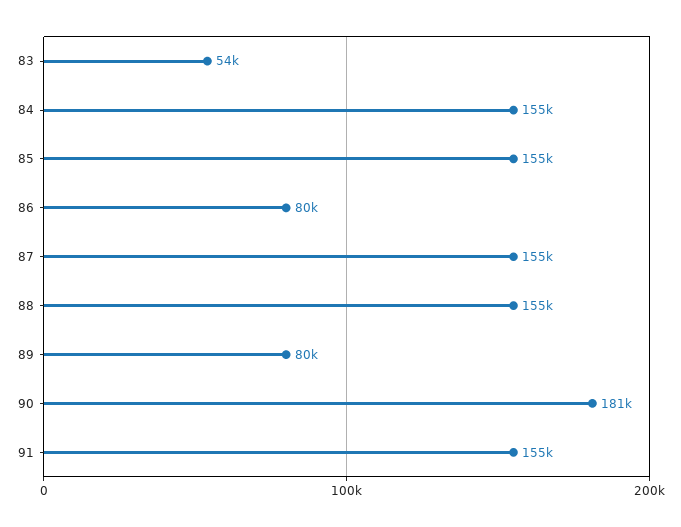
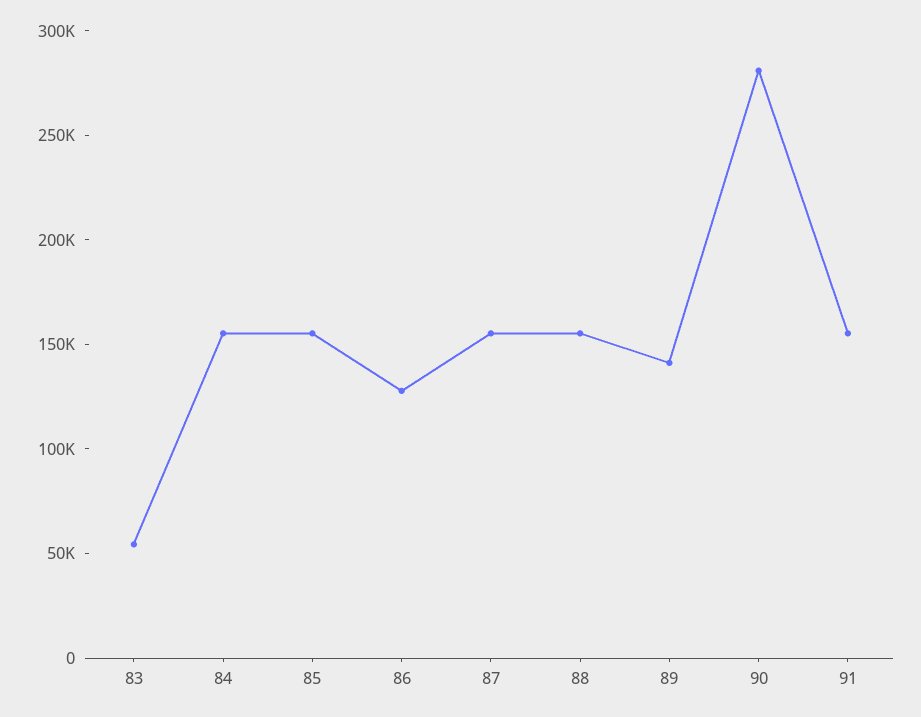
  {
    "83": 54000,
    "84": 155000,
    "85": 155000,
-   "86": 80000,
+   "86": 130000,
    "87": 155000,
    "88": 155000,
-   "89": 80000,
+   "89": 140000,
-   "90": 181000,
+   "90": 280000,
    "91": 155000
  }

